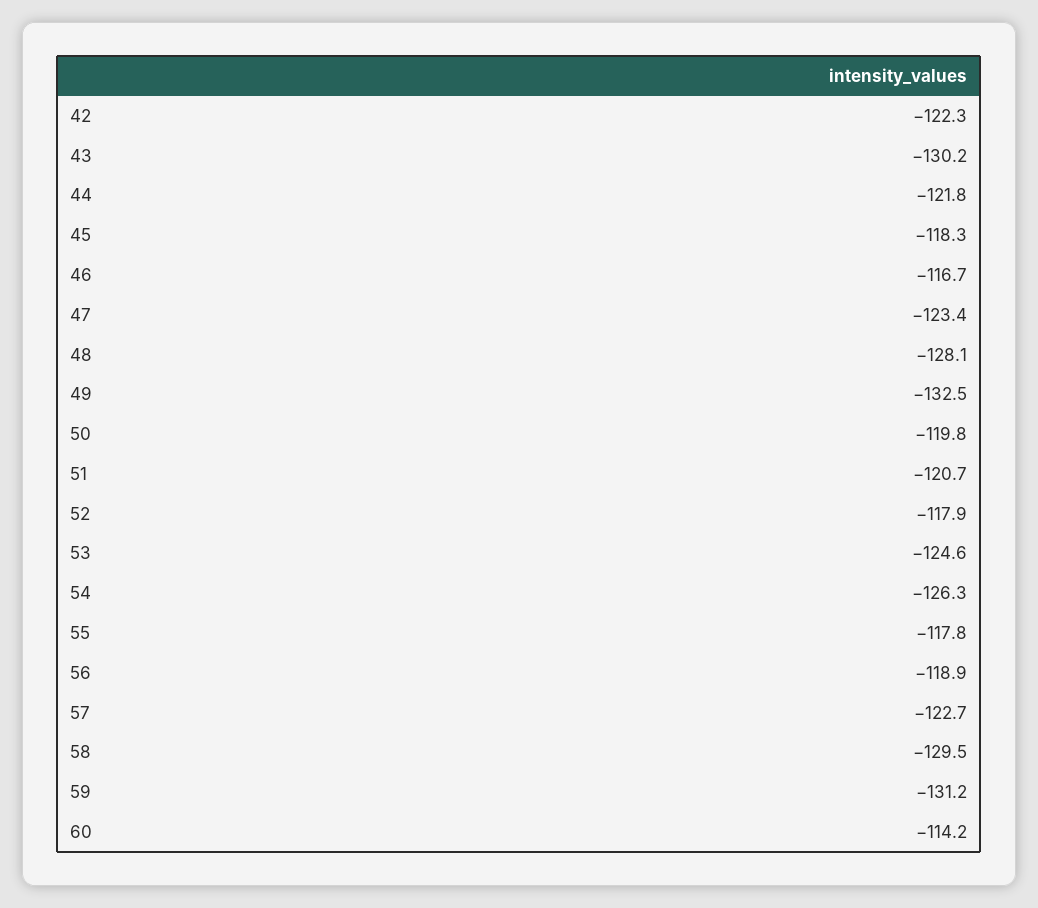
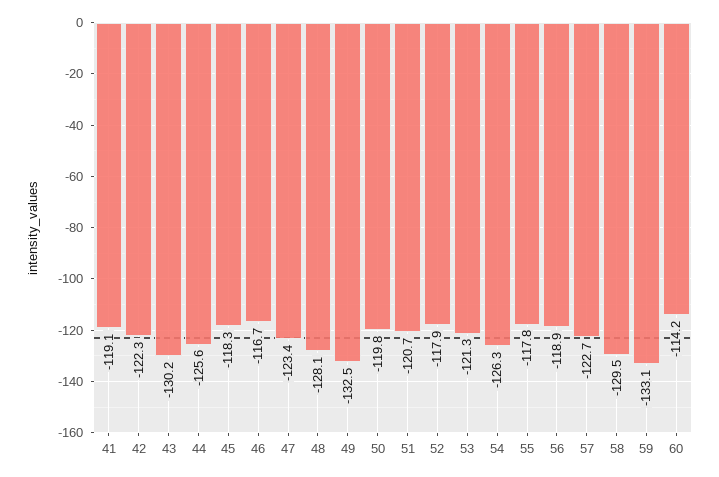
  {
    "42": -122.3,
    "43": -130.2,
-   "44": -121.8,
+   "44": -125.6,
    "45": -118.3,
    "46": -116.7,
    "47": -123.4,
    "48": -128.1,
    "49": -132.5,
    "50": -119.8,
    "51": -120.7,
    "52": -117.9,
-   "53": -124.6,
+   "53": -121.3,
    "54": -126.3,
    "55": -117.8,
    "56": -118.9,
    "57": -122.7,
    "58": -129.5,
-   "59": -131.2,
+   "59": -133.1,
-   "60": -114.2
+   "60": -114.2,
+   "41": -119.1
  }

